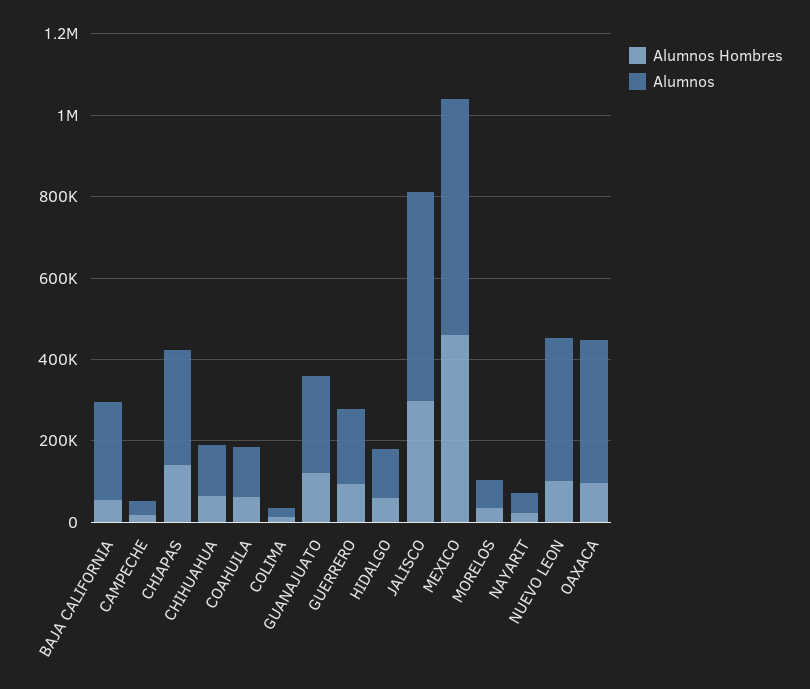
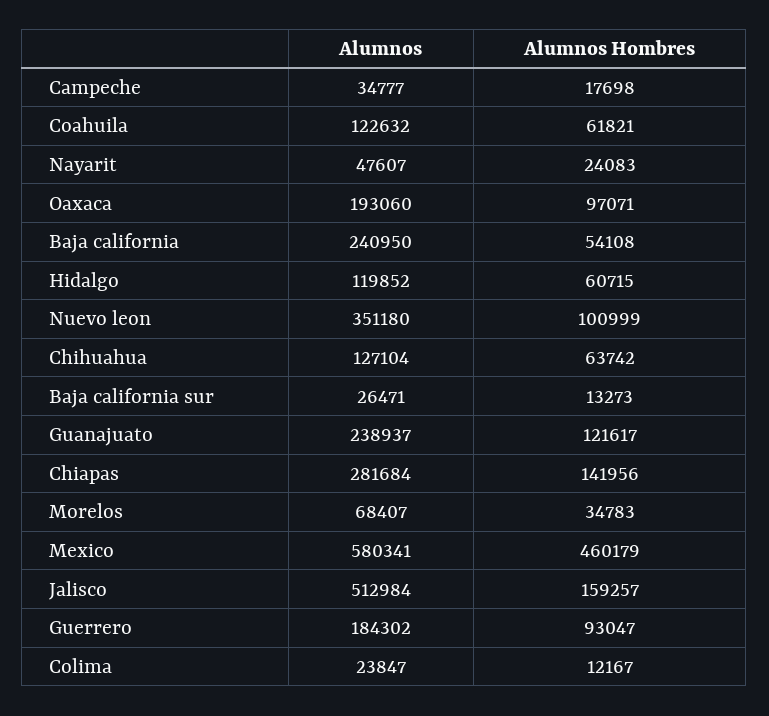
  {
    "Alumnos Hombres": {
      "BAJA CALIFORNIA": 54108,
      "CAMPECHE": 17698,
      "CHIAPAS": 141956,
      "CHIHUAHUA": 63742,
      "COAHUILA": 61821,
      "COLIMA": 12167,
      "GUANAJUATO": 121617,
      "GUERRERO": 93047,
      "HIDALGO": 60715,
-     "JALISCO": 300000,
+     "JALISCO": 159257,
      "MEXICO": 460179,
      "MORELOS": 34783,
      "NAYARIT": 24083,
      "NUEVO LEON": 100999,
-     "OAXACA": 97071
+     "OAXACA": 97071,
+     "Baja california sur": 13273
    },
    "Alumnos": {
      "BAJA CALIFORNIA": 240950,
      "CAMPECHE": 34777,
      "CHIAPAS": 281684,
      "CHIHUAHUA": 127104,
      "COAHUILA": 122632,
      "COLIMA": 23847,
      "GUANAJUATO": 238937,
      "GUERRERO": 184302,
      "HIDALGO": 119852,
      "JALISCO": 512984,
      "MEXICO": 580341,
      "MORELOS": 68407,
      "NAYARIT": 47607,
      "NUEVO LEON": 351180,
-     "OAXACA": 350000
+     "OAXACA": 193060,
+     "Baja california sur": 26471
    }
  }

